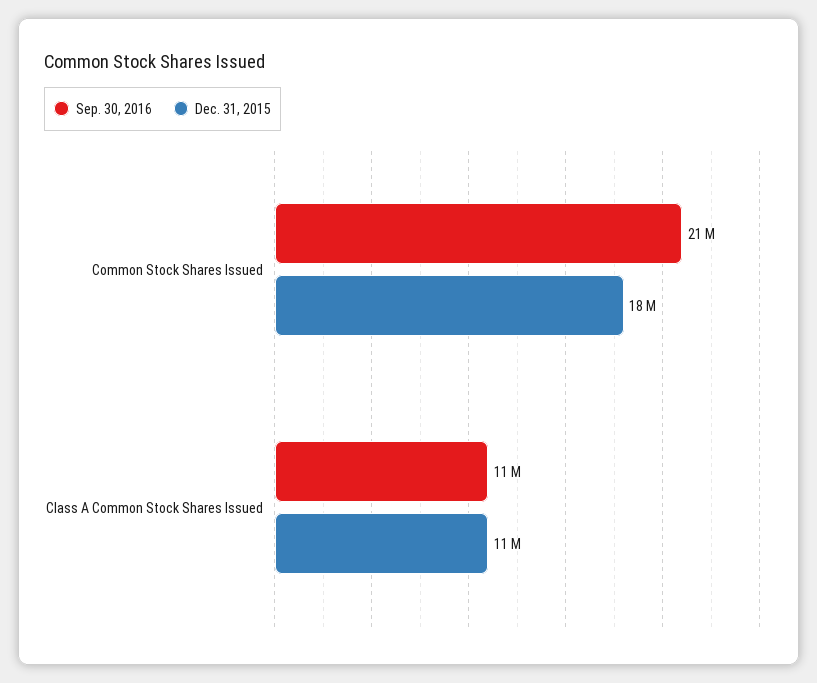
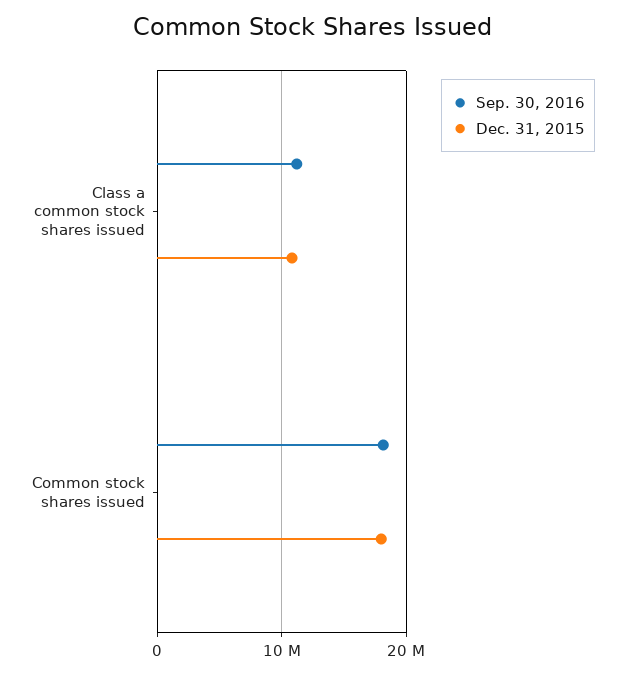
  {
    "Sep. 30, 2016": {
-     "Common Stock Shares Issued": 21000000,
+     "Common Stock Shares Issued": 18000000,
      "Class A Common Stock Shares Issued": 11000000
    },
    "Dec. 31, 2015": {
      "Common Stock Shares Issued": 18000000,
      "Class A Common Stock Shares Issued": 11000000
    }
  }

